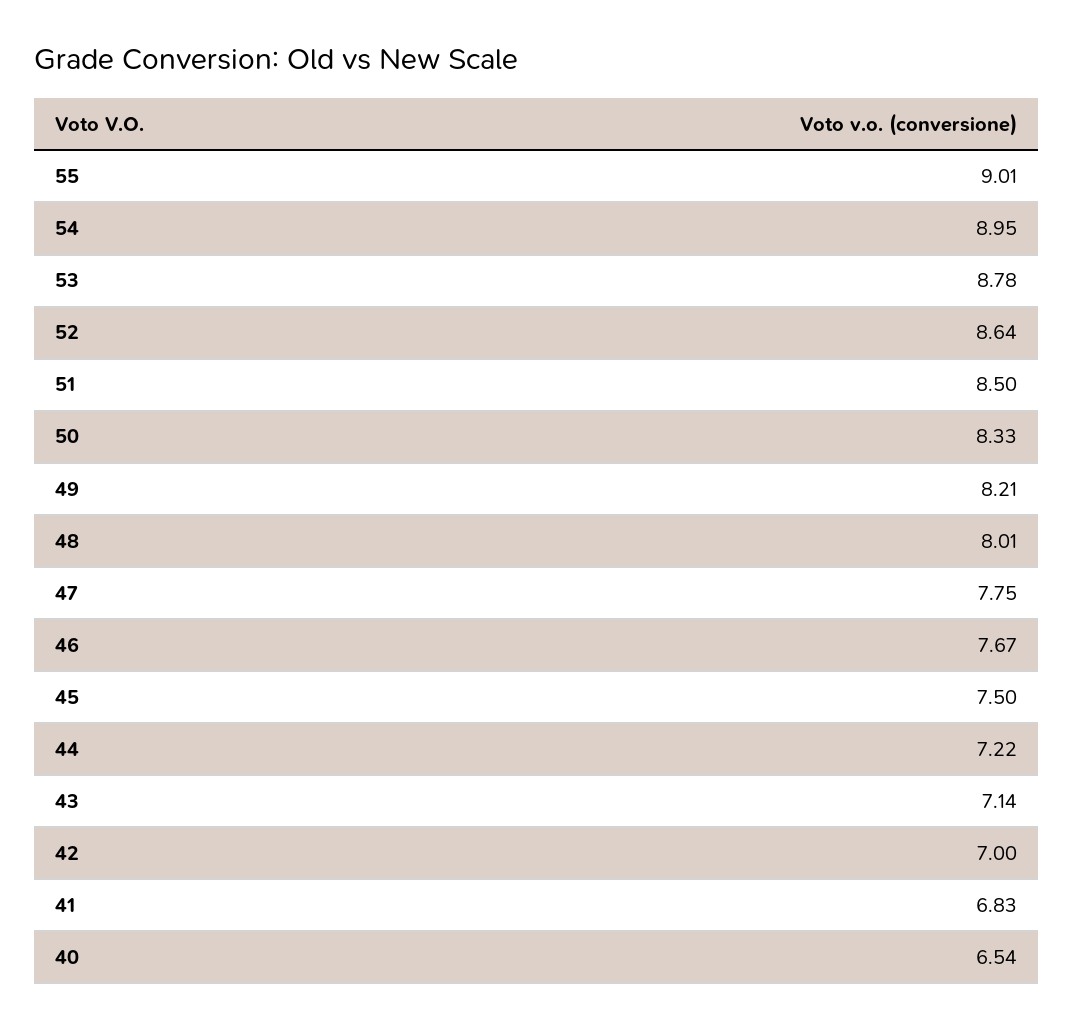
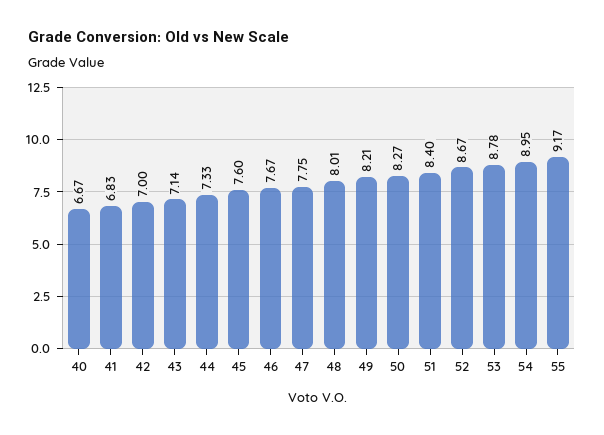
  {
-   "55": 9.01,
+   "55": 9.17,
    "54": 8.95,
    "53": 8.78,
-   "52": 8.64,
+   "52": 8.67,
-   "51": 8.5,
+   "51": 8.4,
-   "50": 8.33,
+   "50": 8.27,
    "49": 8.21,
    "48": 8.01,
    "47": 7.75,
    "46": 7.67,
-   "45": 7.5,
+   "45": 7.6,
-   "44": 7.22,
+   "44": 7.33,
    "43": 7.14,
    "42": 7,
    "41": 6.83,
-   "40": 6.54
+   "40": 6.67
  }

